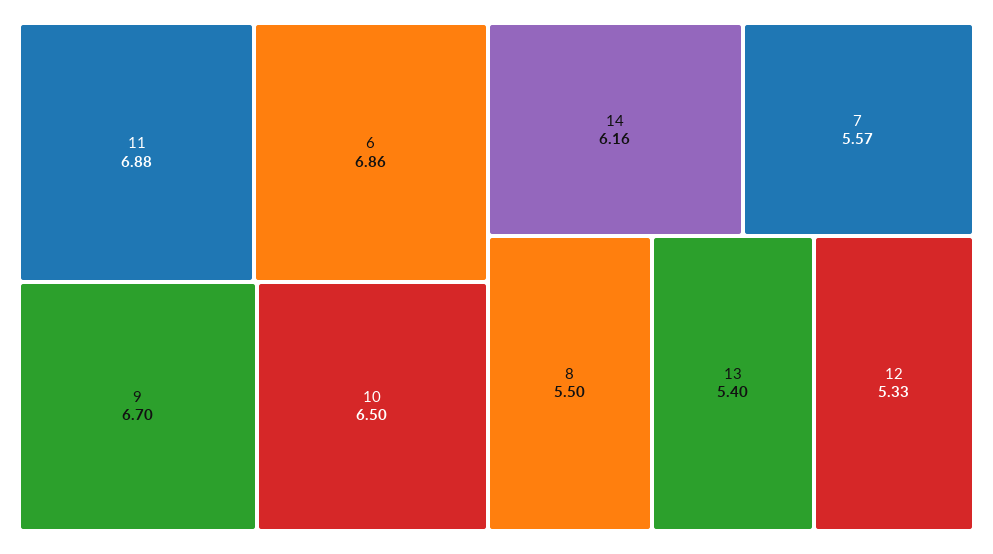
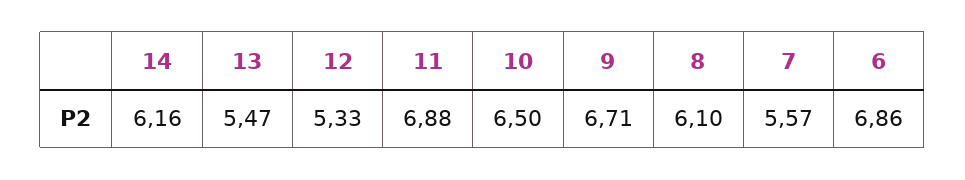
  {
    "11": 6.88,
    "6": 6.86,
-   "9": 6.7,
+   "9": 6.71,
    "10": 6.5,
    "14": 6.16,
    "7": 5.57,
-   "8": 5.5,
+   "8": 6.1,
-   "13": 5.4,
+   "13": 5.47,
    "12": 5.33
  }

